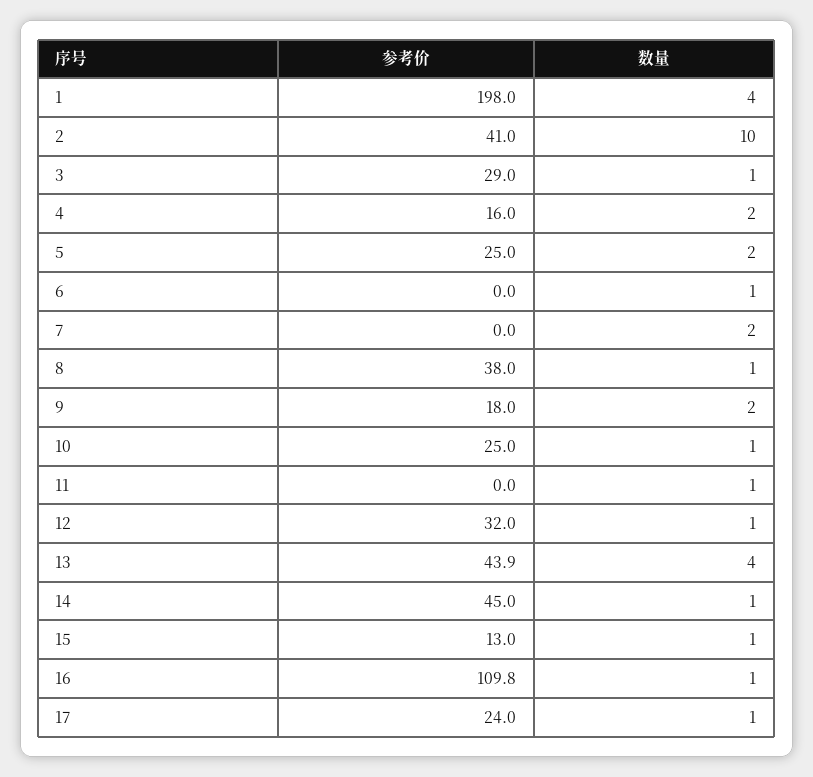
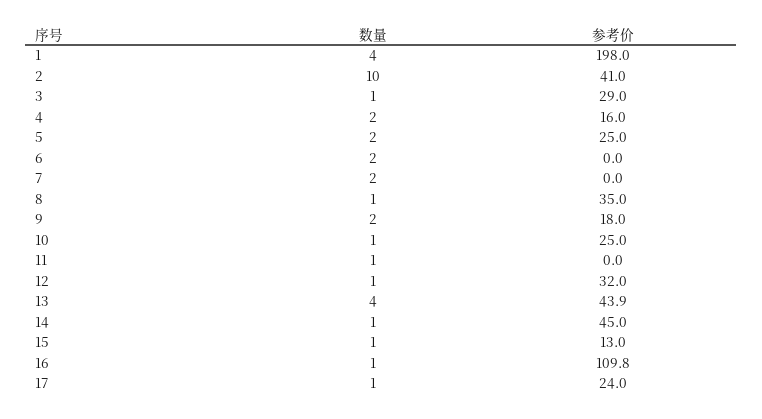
  {
    "参考价": {
      "1": 198,
      "2": 41,
      "3": 29,
      "4": 16,
      "5": 25,
      "6": 0,
      "7": 0,
-     "8": 38,
+     "8": 35,
      "9": 18,
      "10": 25,
      "11": 0,
      "12": 32,
      "13": 43.9,
      "14": 45,
      "15": 13,
      "16": 109.8,
      "17": 24
    },
    "数量": {
      "1": 4,
      "2": 10,
      "3": 1,
      "4": 2,
      "5": 2,
-     "6": 1,
+     "6": 2,
      "7": 2,
      "8": 1,
      "9": 2,
      "10": 1,
      "11": 1,
      "12": 1,
      "13": 4,
      "14": 1,
      "15": 1,
      "16": 1,
      "17": 1
    }
  }

